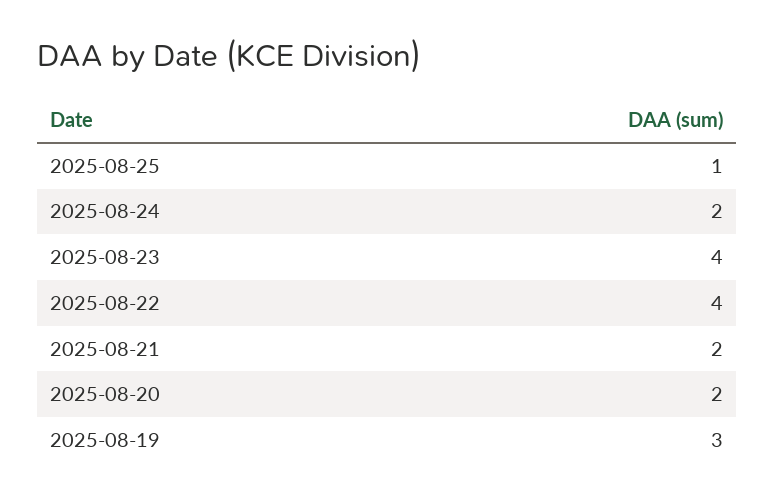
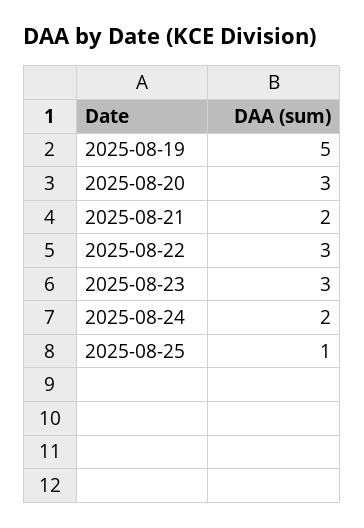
  {
    "2025-08-25": 1,
    "2025-08-24": 2,
-   "2025-08-23": 4,
+   "2025-08-23": 3,
-   "2025-08-22": 4,
+   "2025-08-22": 3,
    "2025-08-21": 2,
-   "2025-08-20": 2,
+   "2025-08-20": 3,
-   "2025-08-19": 3
+   "2025-08-19": 5
  }

